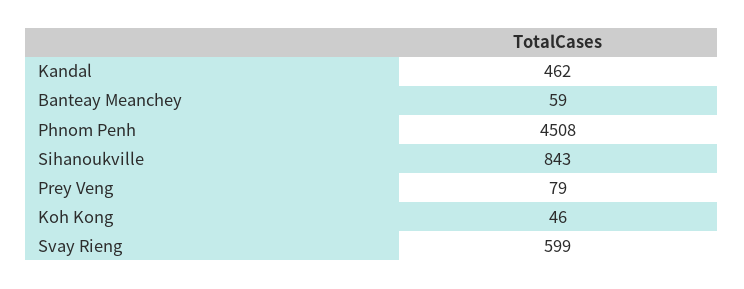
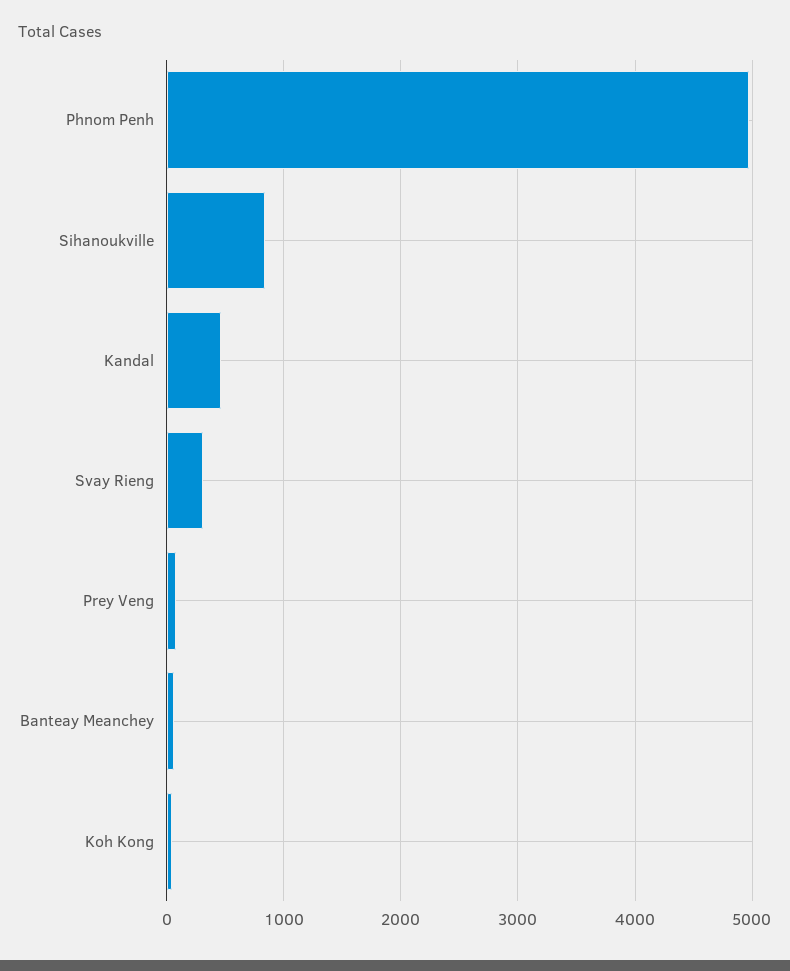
  {
    "Kandal": 462,
    "Banteay Meanchey": 59,
-   "Phnom Penh": 4508,
+   "Phnom Penh": 5000,
    "Sihanoukville": 843,
    "Prey Veng": 79,
    "Koh Kong": 46,
-   "Svay Rieng": 599
+   "Svay Rieng": 300
  }

